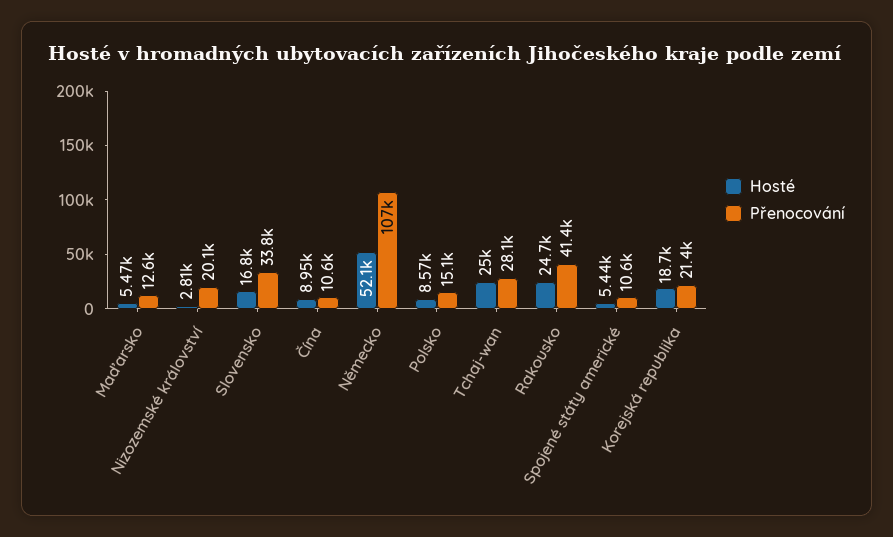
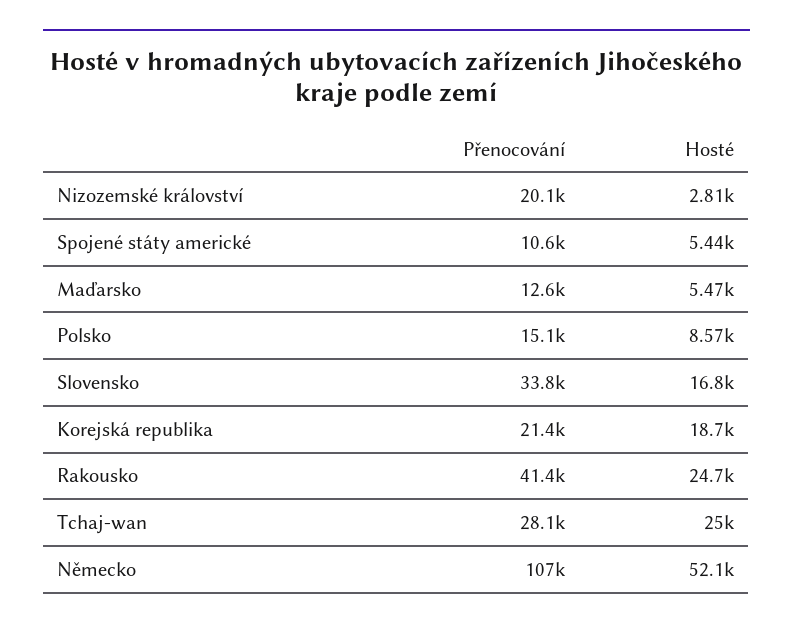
  {
    "Hosté": {
      "Maďarsko": 5470,
      "Nizozemské království": 2810,
      "Slovensko": 16800,
-     "Čína": 8950,
      "Německo": 52100,
      "Polsko": 8570,
      "Tchaj-wan": 25000,
      "Rakousko": 24700,
      "Spojené státy americké": 5440,
      "Korejská republika": 18700
    },
    "Přenocování": {
      "Maďarsko": 12600,
      "Nizozemské království": 20100,
      "Slovensko": 33800,
-     "Čína": 10600,
      "Německo": 107000,
      "Polsko": 15100,
      "Tchaj-wan": 28100,
      "Rakousko": 41400,
      "Spojené státy americké": 10600,
      "Korejská republika": 21400
    }
  }

